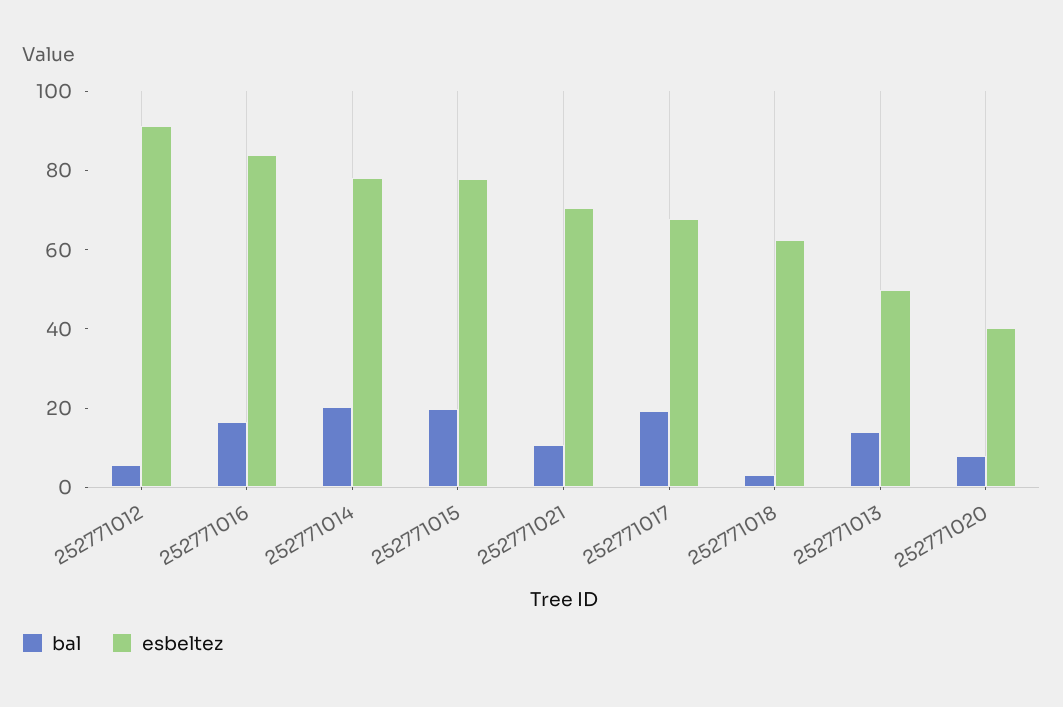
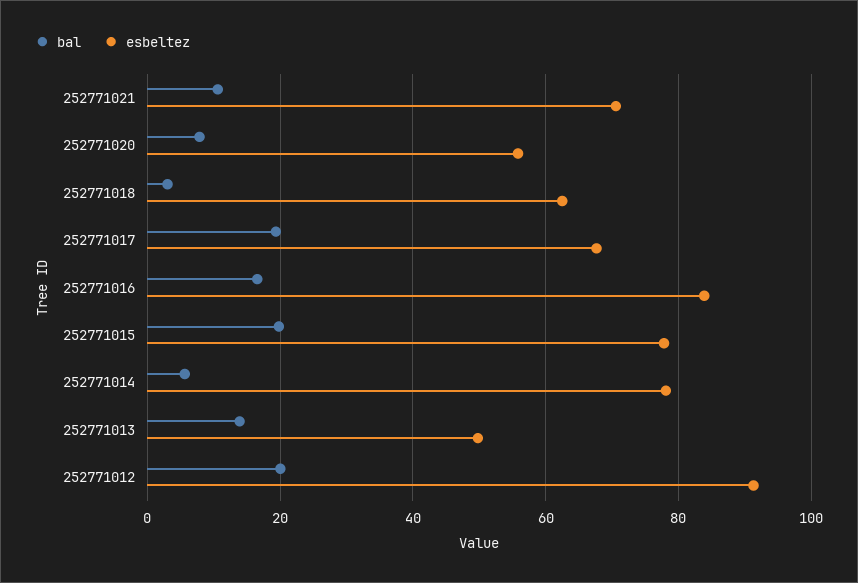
  {
    "bal": {
-     "252771012": 5,
+     "252771012": 20,
      "252771016": 16,
-     "252771014": 20,
+     "252771014": 6,
      "252771015": 20,
      "252771021": 10,
      "252771017": 20,
      "252771018": 4,
      "252771013": 14,
      "252771020": 8
    },
    "esbeltez": {
      "252771012": 92,
      "252771016": 84,
      "252771014": 78,
      "252771015": 78,
      "252771021": 70,
      "252771017": 68,
      "252771018": 62,
      "252771013": 50,
-     "252771020": 40
+     "252771020": 56
    }
  }

